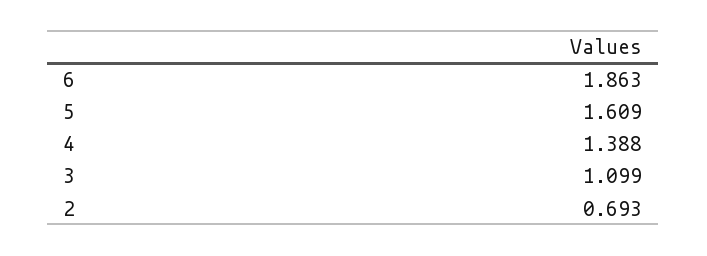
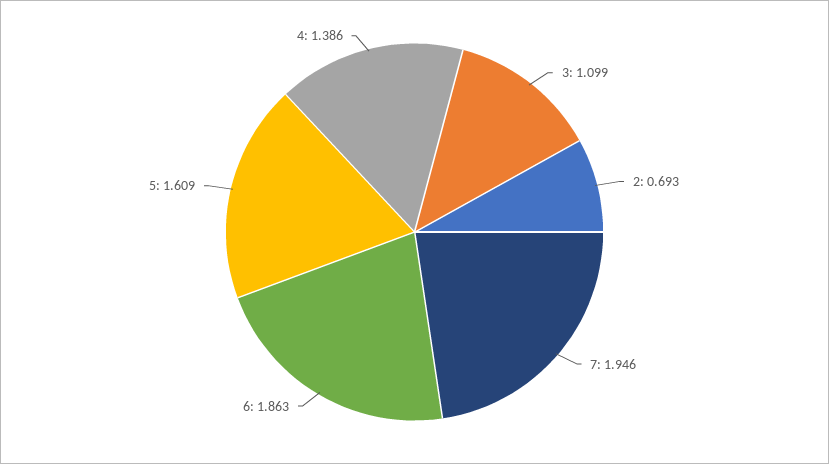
  {
    "6": 1.863,
    "5": 1.609,
-   "4": 1.388,
+   "4": 1.386,
    "3": 1.099,
-   "2": 0.693
+   "2": 0.693,
+   "7": 1.946
  }

